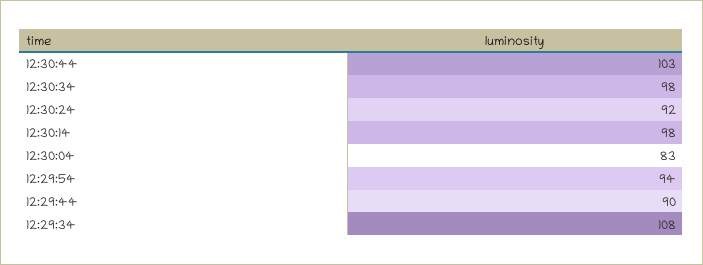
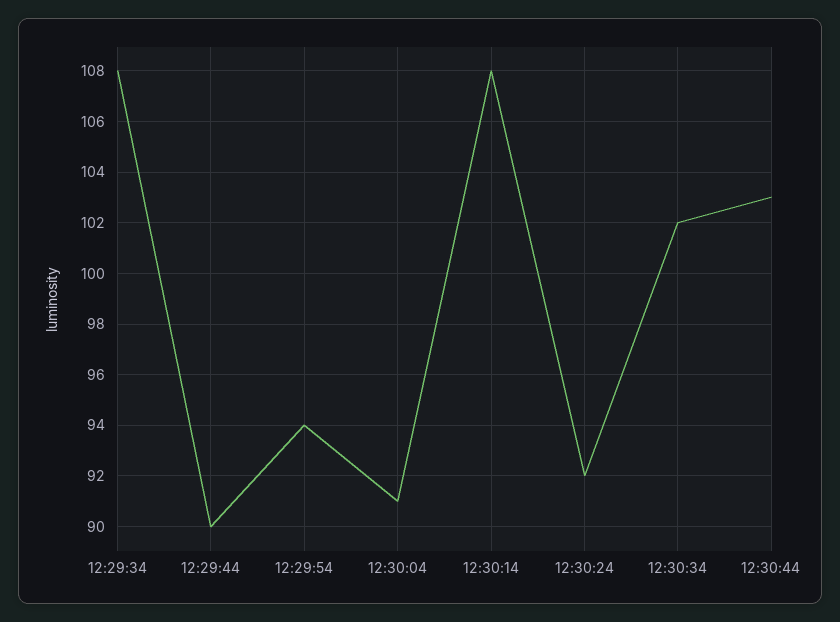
  {
    "12:30:44": 103,
-   "12:30:34": 98,
+   "12:30:34": 102,
    "12:30:24": 92,
-   "12:30:14": 98,
+   "12:30:14": 108,
-   "12:30:04": 83,
+   "12:30:04": 91,
    "12:29:54": 94,
    "12:29:44": 90,
    "12:29:34": 108
  }

